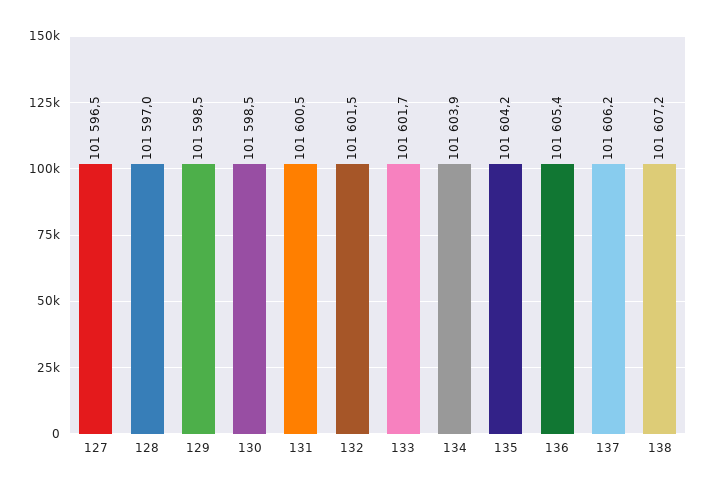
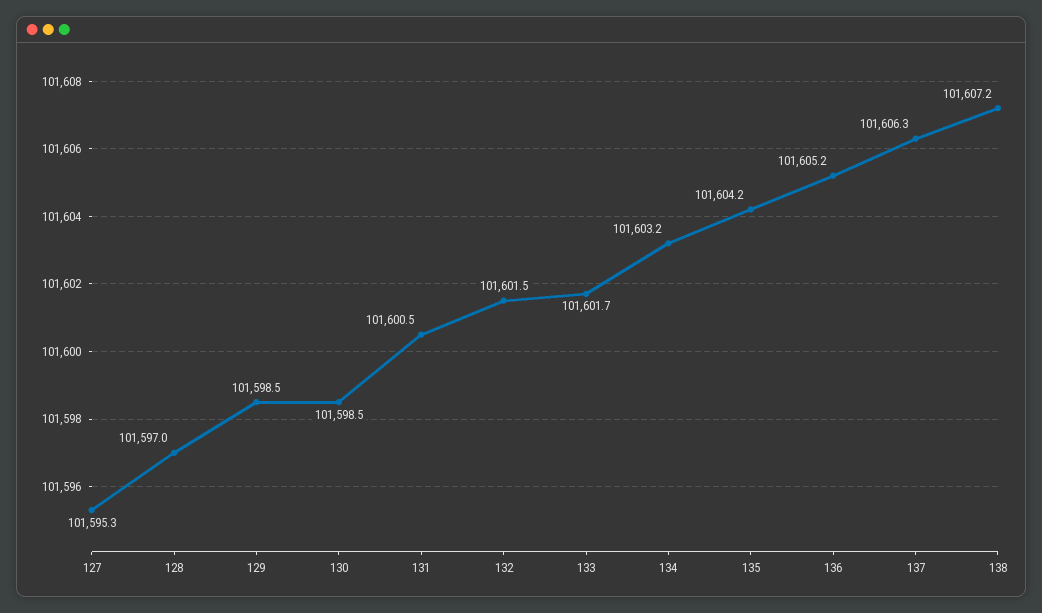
  {
-   "127": 101596.5,
+   "127": 101595.3,
    "128": 101597,
    "129": 101598.5,
    "130": 101598.5,
    "131": 101600.5,
    "132": 101601.5,
    "133": 101601.7,
-   "134": 101603.9,
+   "134": 101603.2,
    "135": 101604.2,
-   "136": 101605.4,
+   "136": 101605.2,
-   "137": 101606.2,
+   "137": 101606.3,
    "138": 101607.2
  }

